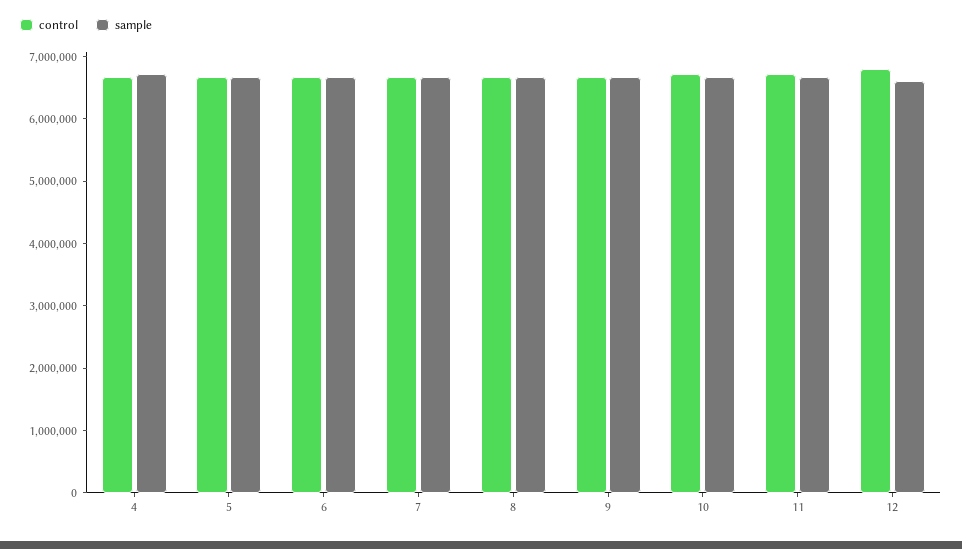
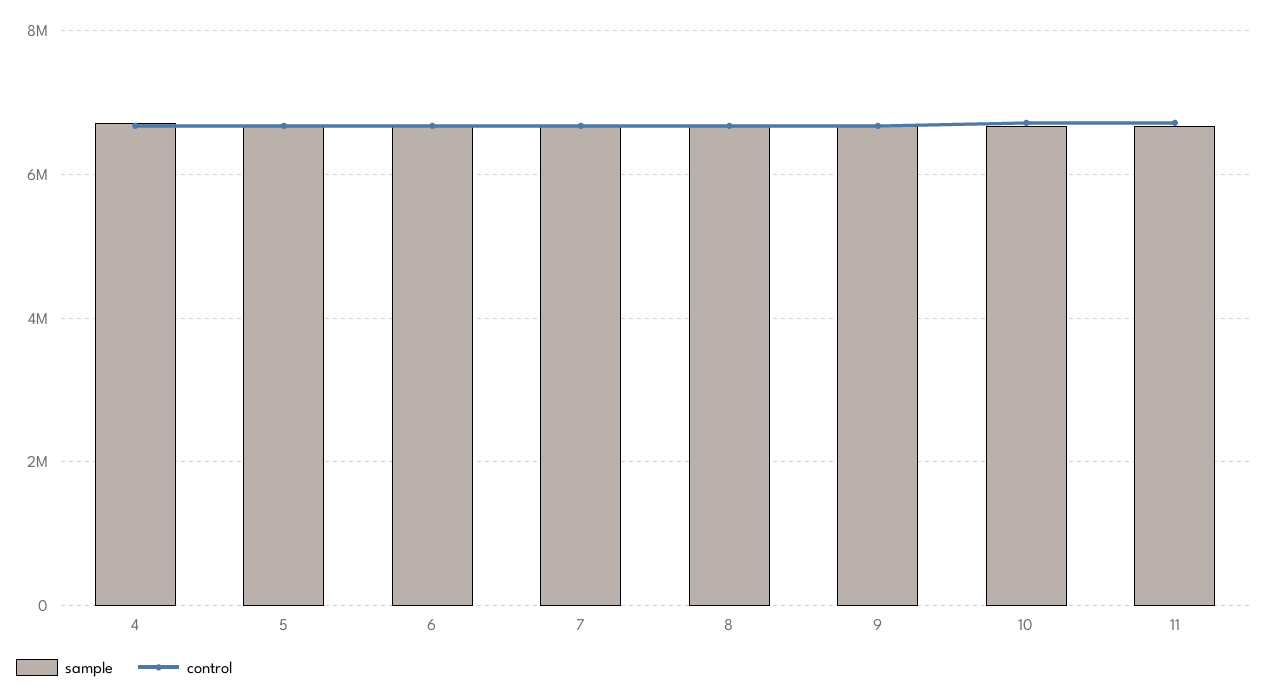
  {
    "control": {
      "4": 6600000,
      "5": 6600000,
      "6": 6600000,
      "7": 6600000,
      "8": 6600000,
      "9": 6600000,
      "10": 6800000,
-     "11": 6800000,
+     "11": 6800000
-     "12": 6800000
    },
    "sample": {
      "4": 6800000,
      "5": 6600000,
      "6": 6600000,
      "7": 6600000,
      "8": 6600000,
      "9": 6600000,
      "10": 6600000,
-     "11": 6600000,
+     "11": 6600000
-     "12": 6600000
    }
  }

